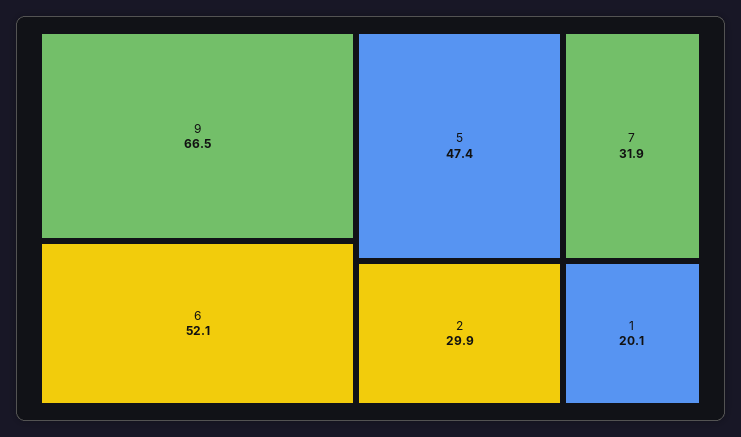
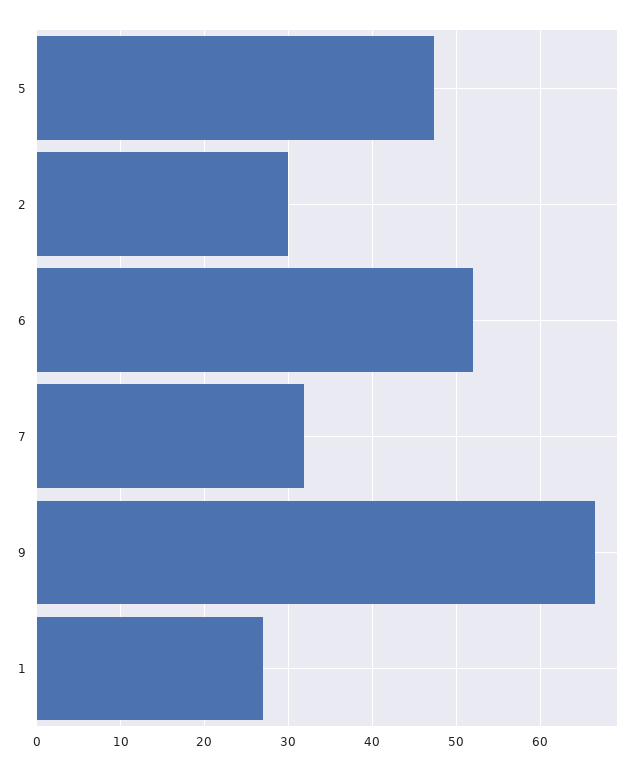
  {
    "9": 66.5,
    "6": 52.1,
    "5": 47.4,
    "7": 31.9,
    "2": 29.9,
-   "1": 20.1
+   "1": 27
  }

